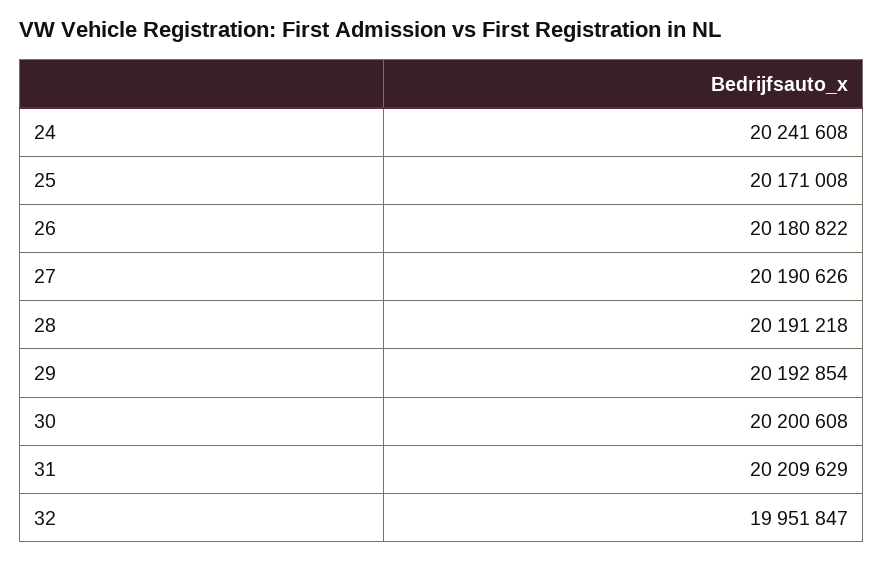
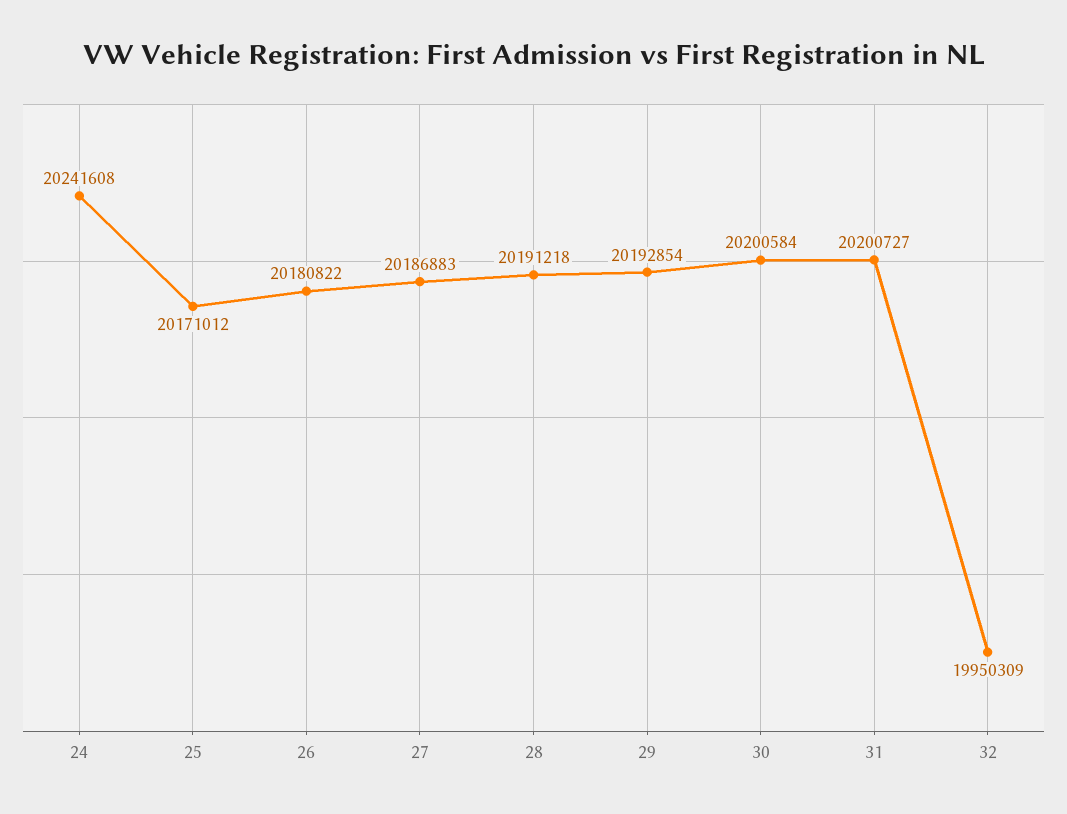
  {
    "24": 20241608,
-   "25": 20171008,
+   "25": 20171012,
    "26": 20180822,
-   "27": 20190626,
+   "27": 20186883,
    "28": 20191218,
    "29": 20192854,
-   "30": 20200608,
+   "30": 20200584,
-   "31": 20209629,
+   "31": 20200727,
-   "32": 19951847
+   "32": 19950309
  }

